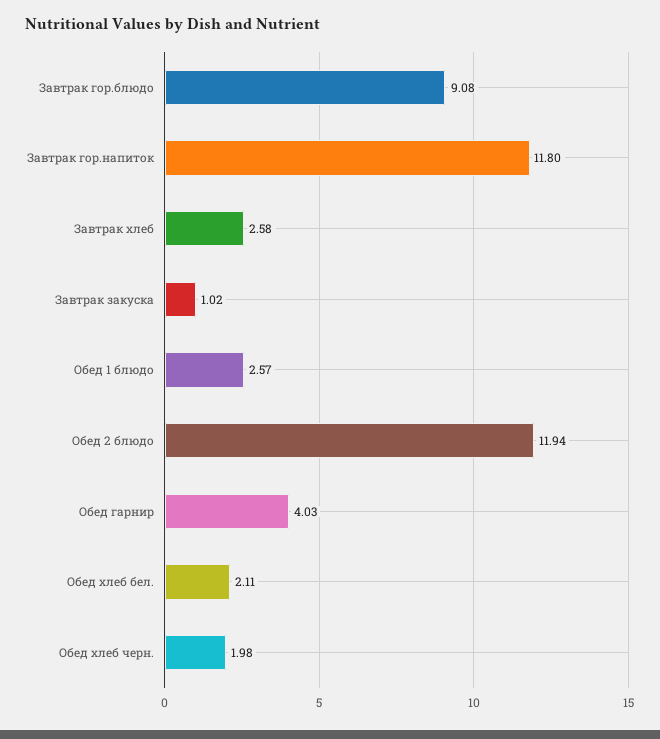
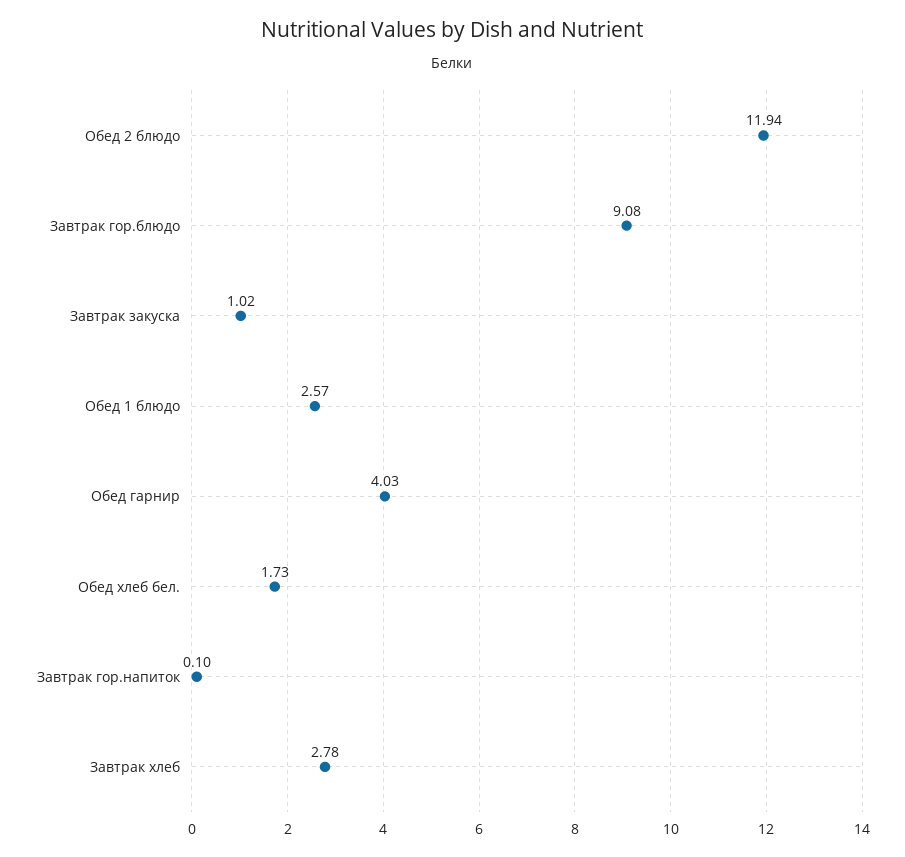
  {
    "Завтрак гор.блюдо": 9.08,
-   "Завтрак гор.напиток": 11.8,
+   "Завтрак гор.напиток": 0.1,
-   "Завтрак хлеб": 2.58,
+   "Завтрак хлеб": 2.78,
    "Завтрак закуска": 1.02,
    "Обед 1 блюдо": 2.57,
    "Обед 2 блюдо": 11.94,
    "Обед гарнир": 4.03,
-   "Обед хлеб бел.": 2.11,
+   "Обед хлеб бел.": 1.73
-   "Обед хлеб черн.": 1.98
  }

